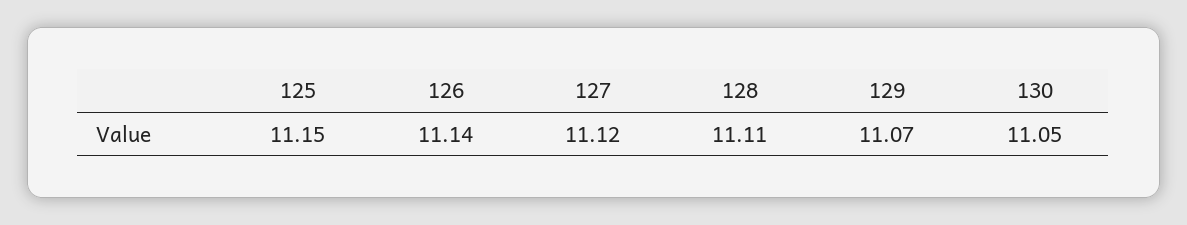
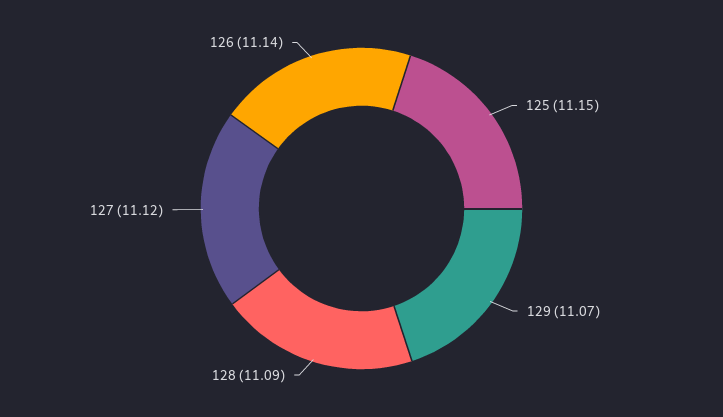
  {
    "125": 11.15,
    "126": 11.14,
    "127": 11.12,
-   "128": 11.11,
+   "128": 11.09,
-   "129": 11.07,
+   "129": 11.07
-   "130": 11.05
  }

